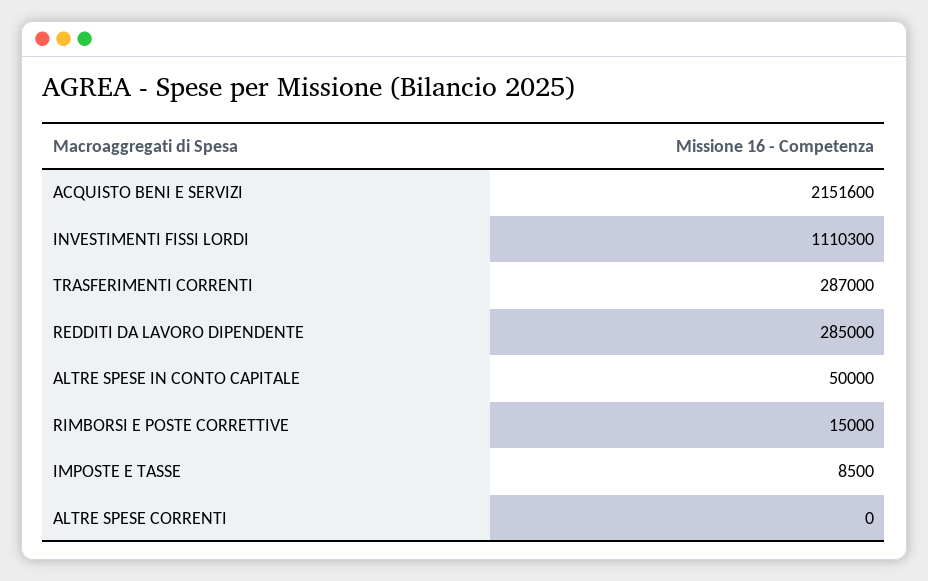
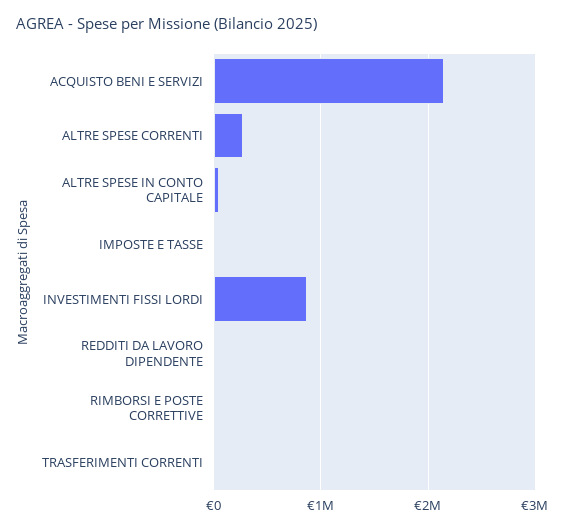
  {
    "ACQUISTO BENI E SERVIZI": 2151600,
-   "INVESTIMENTI FISSI LORDI": 1110300,
+   "INVESTIMENTI FISSI LORDI": 900000,
-   "TRASFERIMENTI CORRENTI": 287000,
+   "TRASFERIMENTI CORRENTI": 0,
-   "REDDITI DA LAVORO DIPENDENTE": 285000,
+   "REDDITI DA LAVORO DIPENDENTE": 0,
    "ALTRE SPESE IN CONTO CAPITALE": 50000,
    "RIMBORSI E POSTE CORRETTIVE": 15000,
    "IMPOSTE E TASSE": 8500,
-   "ALTRE SPESE CORRENTI": 0
+   "ALTRE SPESE CORRENTI": 300000
  }

